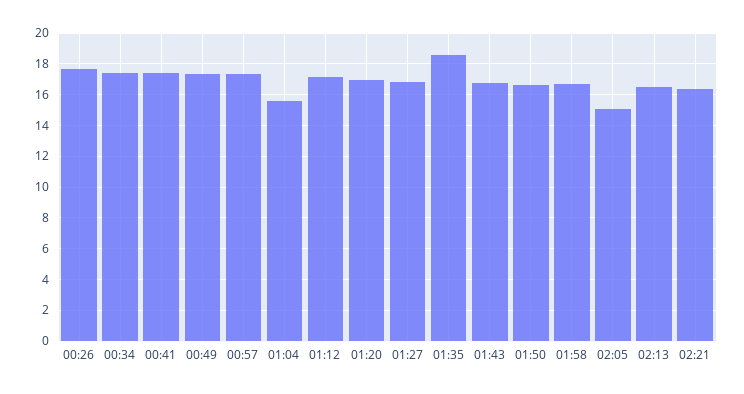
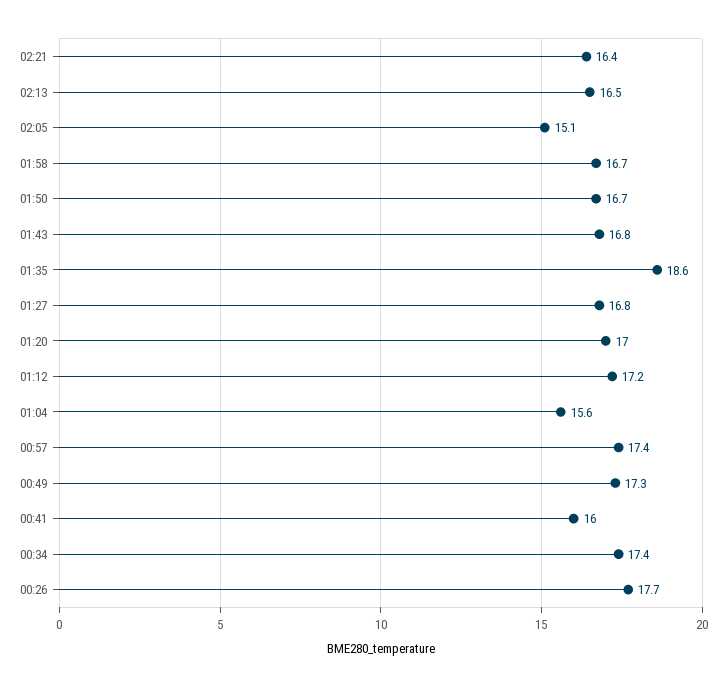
  {
    "00:26": 17.7,
    "00:34": 17.4,
-   "00:41": 17.5,
+   "00:41": 16,
    "00:49": 17.3,
    "00:57": 17.4,
    "01:04": 15.6,
    "01:12": 17.2,
    "01:20": 17,
    "01:27": 16.8,
    "01:35": 18.6,
    "01:43": 16.8,
    "01:50": 16.7,
    "01:58": 16.7,
    "02:05": 15.1,
    "02:13": 16.5,
    "02:21": 16.4
  }

